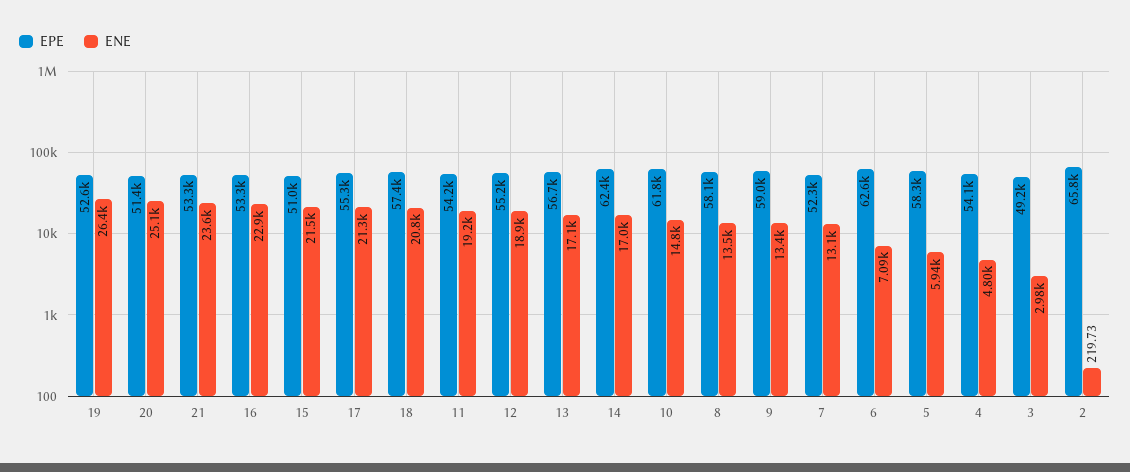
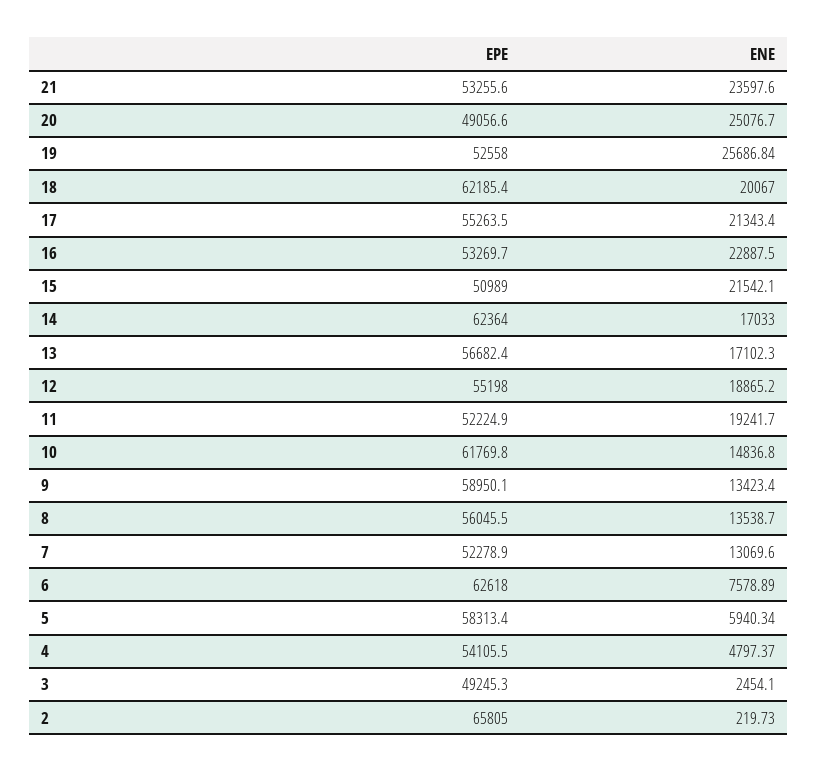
  {
    "EPE": {
      "19": 52558,
-     "20": 51400,
+     "20": 49056.6,
      "21": 53255.6,
      "16": 53269.7,
      "15": 50989,
      "17": 55263.5,
-     "18": 57400,
+     "18": 62185.4,
-     "11": 54200,
+     "11": 52224.9,
      "12": 55198,
      "13": 56682.4,
      "14": 62364,
      "10": 61769.8,
-     "8": 58100,
+     "8": 56045.5,
      "9": 58950.1,
      "7": 52278.9,
      "6": 62618,
      "5": 58313.4,
      "4": 54105.5,
      "3": 49245.3,
      "2": 65805
    },
    "ENE": {
-     "19": 26400,
+     "19": 25686.84,
      "20": 25076.7,
      "21": 23597.6,
      "16": 22887.5,
      "15": 21542.1,
      "17": 21343.4,
-     "18": 20800,
+     "18": 20067,
      "11": 19241.7,
      "12": 18865.2,
      "13": 17102.3,
      "14": 17033,
      "10": 14836.8,
      "8": 13538.7,
      "9": 13423.4,
      "7": 13069.6,
-     "6": 7090,
+     "6": 7578.89,
      "5": 5940.34,
      "4": 4797.37,
-     "3": 2980,
+     "3": 2454.1,
      "2": 219.73
    }
  }

